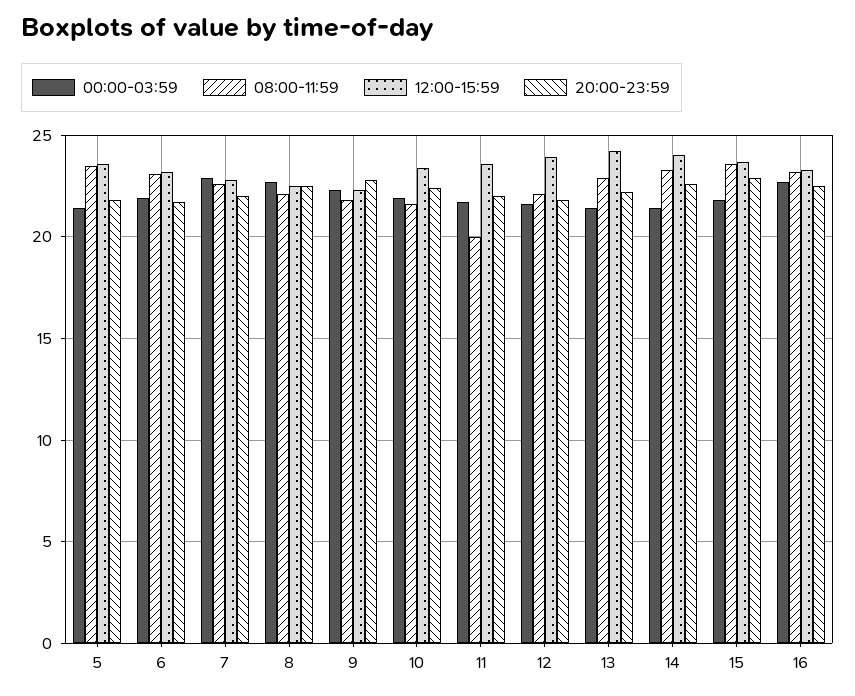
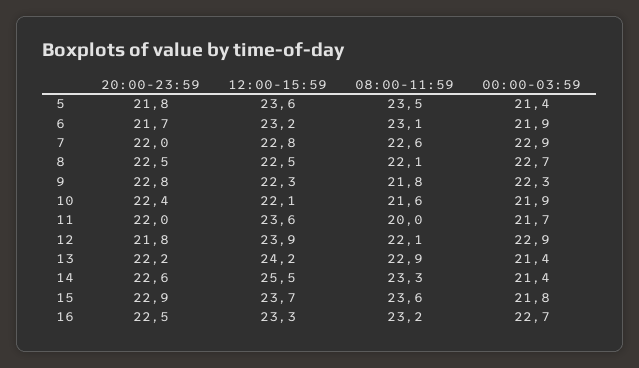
  {
    "00:00-03:59": {
      "5": 21.4,
      "6": 21.9,
      "7": 22.9,
      "8": 22.7,
      "9": 22.3,
      "10": 21.9,
      "11": 21.7,
-     "12": 21.5,
+     "12": 22.9,
      "13": 21.4,
      "14": 21.4,
      "15": 21.8,
      "16": 22.7
    },
    "08:00-11:59": {
      "5": 23.5,
      "6": 23.1,
      "7": 22.6,
      "8": 22.1,
      "9": 21.8,
      "10": 21.6,
      "11": 20,
      "12": 22.1,
      "13": 22.9,
      "14": 23.3,
      "15": 23.6,
      "16": 23.2
    },
    "12:00-15:59": {
      "5": 23.6,
      "6": 23.2,
      "7": 22.8,
      "8": 22.5,
      "9": 22.3,
-     "10": 23.5,
+     "10": 22.1,
      "11": 23.6,
      "12": 23.9,
      "13": 24.2,
-     "14": 24,
+     "14": 25.5,
      "15": 23.7,
      "16": 23.3
    },
    "20:00-23:59": {
      "5": 21.8,
      "6": 21.7,
      "7": 22,
      "8": 22.5,
      "9": 22.8,
      "10": 22.4,
      "11": 22,
      "12": 21.8,
      "13": 22.2,
      "14": 22.6,
      "15": 22.9,
      "16": 22.5
    }
  }

